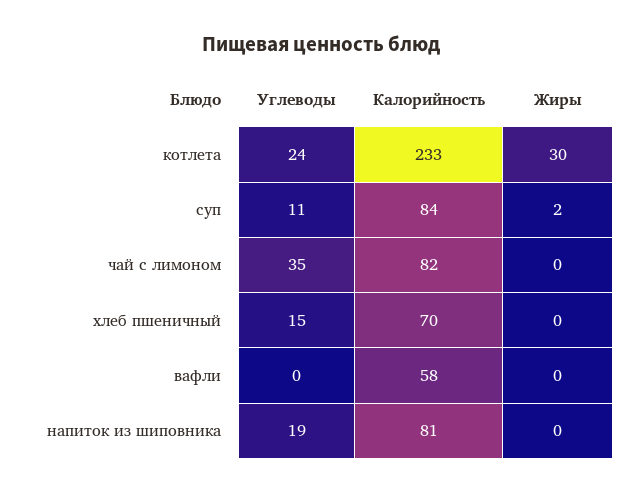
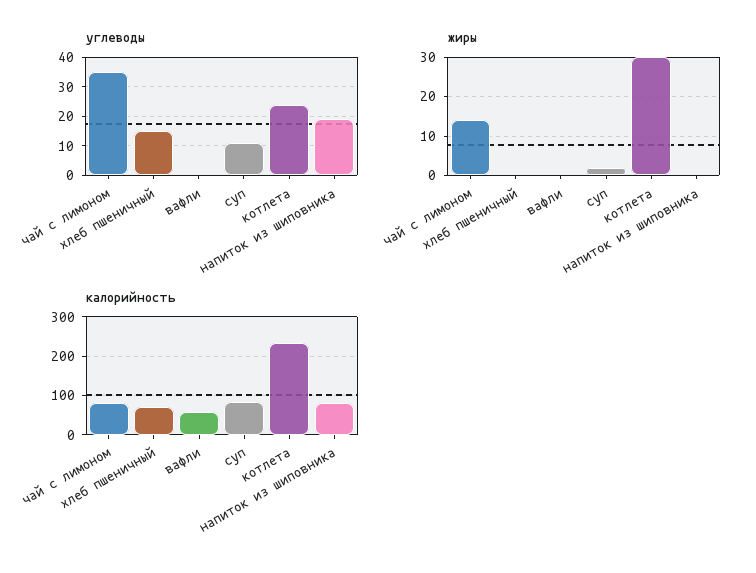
  {
    "Углеводы": {
      "котлета": 24,
      "суп": 11,
      "чай с лимоном": 35,
      "хлеб пшеничный": 15,
      "вафли": 0,
      "напиток из шиповника": 19
    },
    "Калорийность": {
      "котлета": 233,
      "суп": 84,
      "чай с лимоном": 82,
      "хлеб пшеничный": 70,
      "вафли": 58,
      "напиток из шиповника": 81
    },
    "Жиры": {
      "котлета": 30,
      "суп": 2,
-     "чай с лимоном": 0,
+     "чай с лимоном": 15,
      "хлеб пшеничный": 0,
      "вафли": 0,
      "напиток из шиповника": 0
    }
  }

